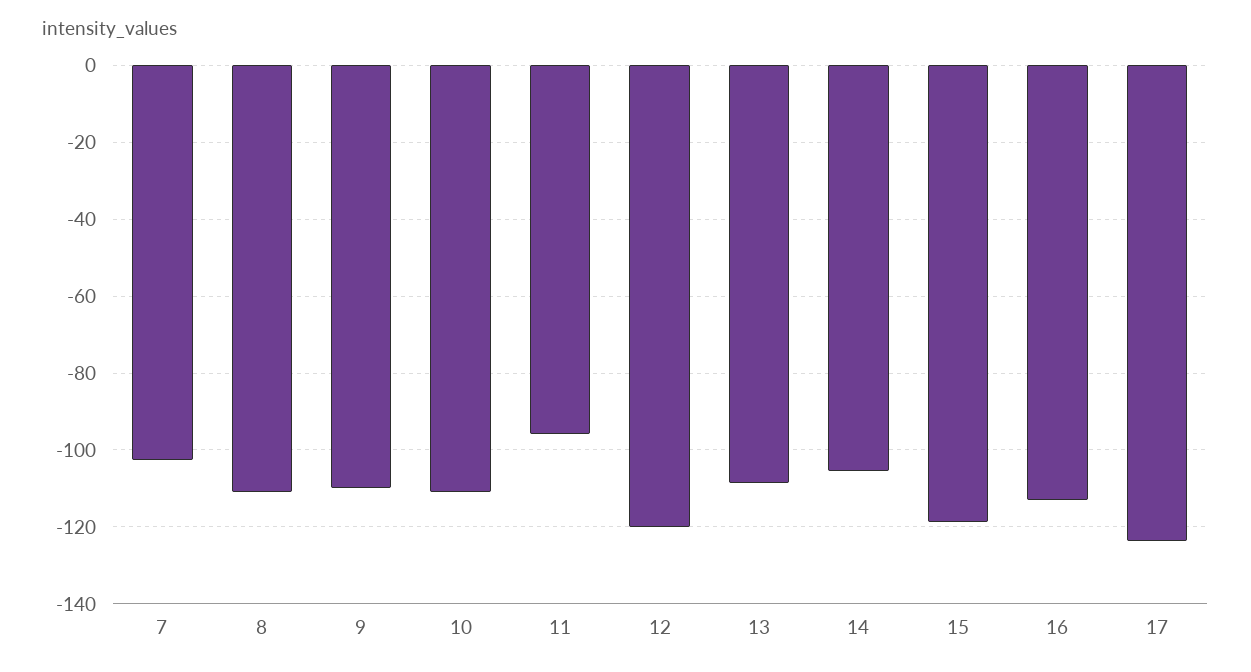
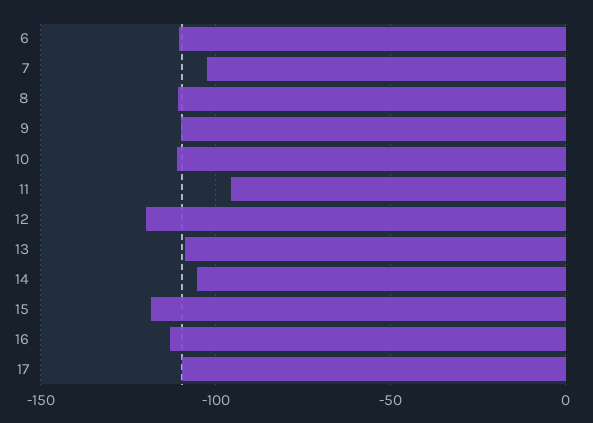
  {
    "7": -102,
    "8": -110,
    "9": -110,
    "10": -112,
    "11": -96,
    "12": -120,
    "13": -108,
    "14": -106,
    "15": -118,
    "16": -114,
-   "17": -124
+   "17": -110,
+   "6": -110
  }

